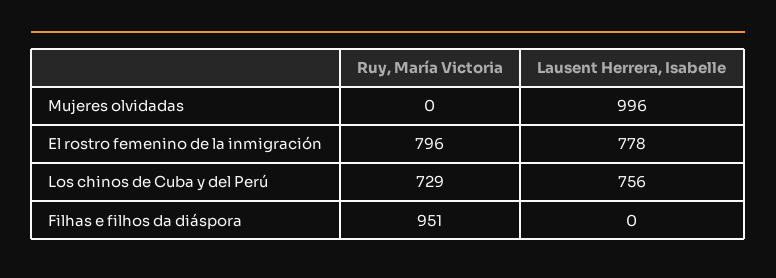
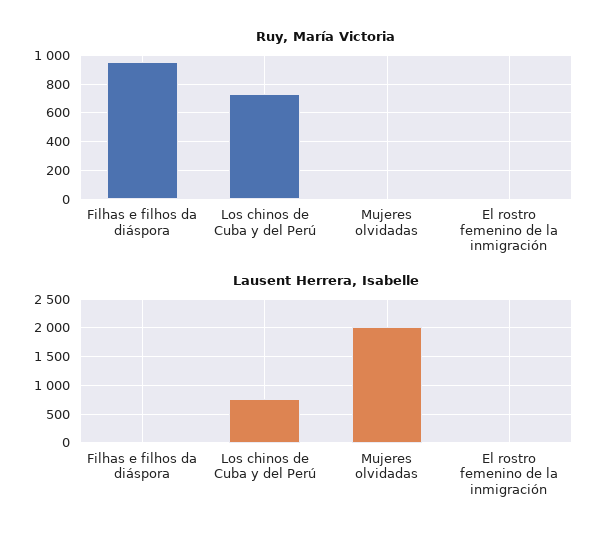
  {
    "Ruy, María Victoria": {
      "Mujeres olvidadas": 0,
-     "El rostro femenino de la inmigración": 796,
+     "El rostro femenino de la inmigración": 0,
      "Los chinos de Cuba y del Perú": 729,
      "Filhas e filhos da diáspora": 951
    },
    "Lausent Herrera, Isabelle": {
-     "Mujeres olvidadas": 996,
+     "Mujeres olvidadas": 2000,
-     "El rostro femenino de la inmigración": 778,
+     "El rostro femenino de la inmigración": 0,
      "Los chinos de Cuba y del Perú": 756,
      "Filhas e filhos da diáspora": 0
    }
  }

